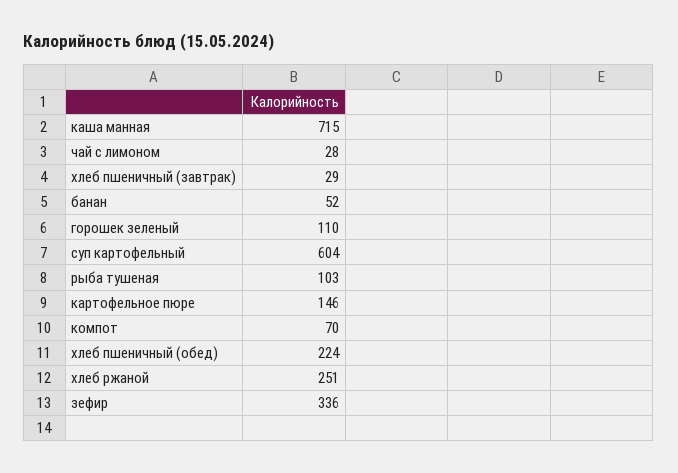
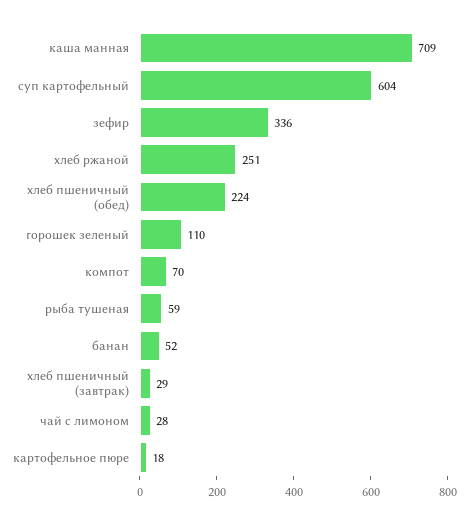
  {
-   "каша манная": 715,
+   "каша манная": 709,
    "чай с лимоном": 28,
    "хлеб пшеничный (завтрак)": 29,
    "банан": 52,
    "горошек зеленый": 110,
    "суп картофельный": 604,
-   "рыба тушеная": 103,
+   "рыба тушеная": 59,
-   "картофельное пюре": 146,
+   "картофельное пюре": 18,
    "компот": 70,
    "хлеб пшеничный (обед)": 224,
    "хлеб ржаной": 251,
    "зефир": 336
  }

